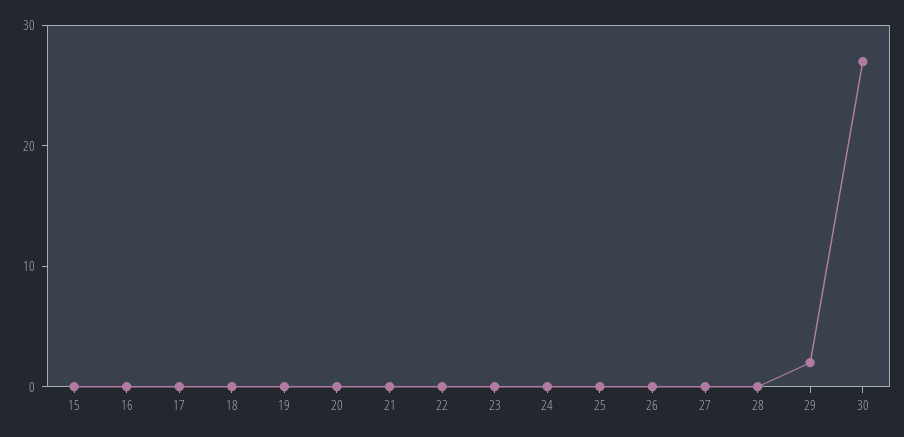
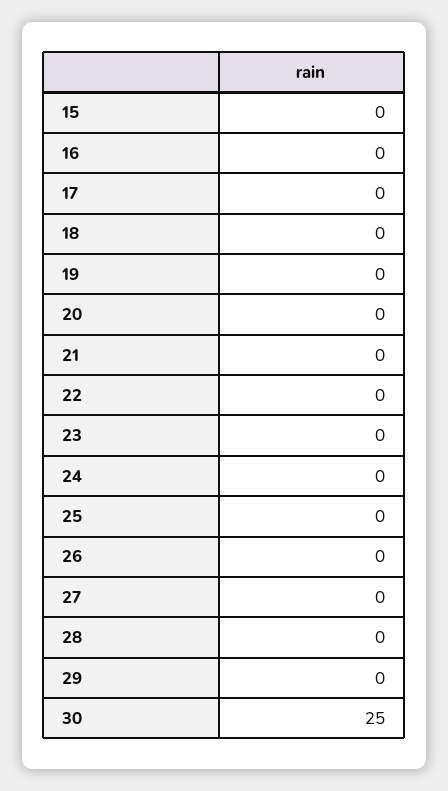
  {
    "15": 0,
    "16": 0,
    "17": 0,
    "18": 0,
    "19": 0,
    "20": 0,
    "21": 0,
    "22": 0,
    "23": 0,
    "24": 0,
    "25": 0,
    "26": 0,
    "27": 0,
    "28": 0,
-   "29": 2,
+   "29": 0,
-   "30": 27
+   "30": 25
  }

